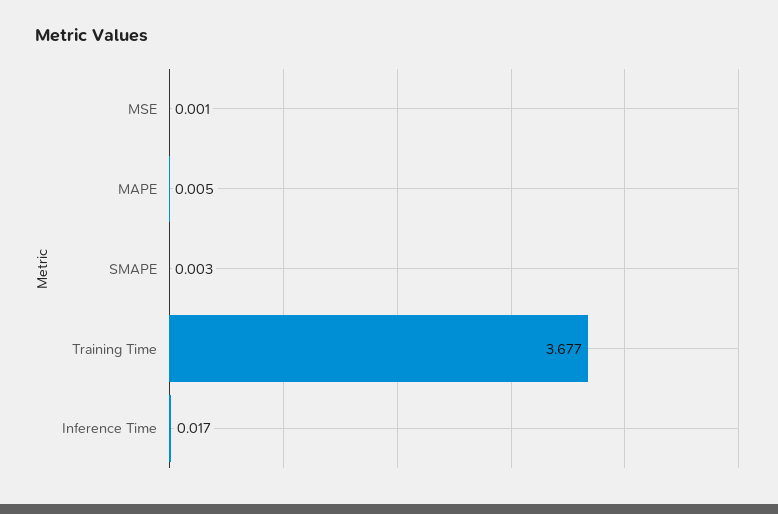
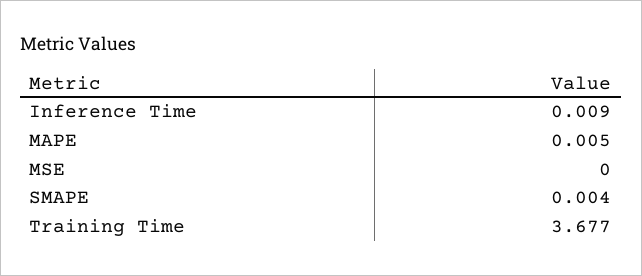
  {
-   "MSE": 0.001,
+   "MSE": 0,
    "MAPE": 0.005,
-   "SMAPE": 0.003,
+   "SMAPE": 0.004,
    "Training Time": 3.677,
-   "Inference Time": 0.017
+   "Inference Time": 0.009
  }

